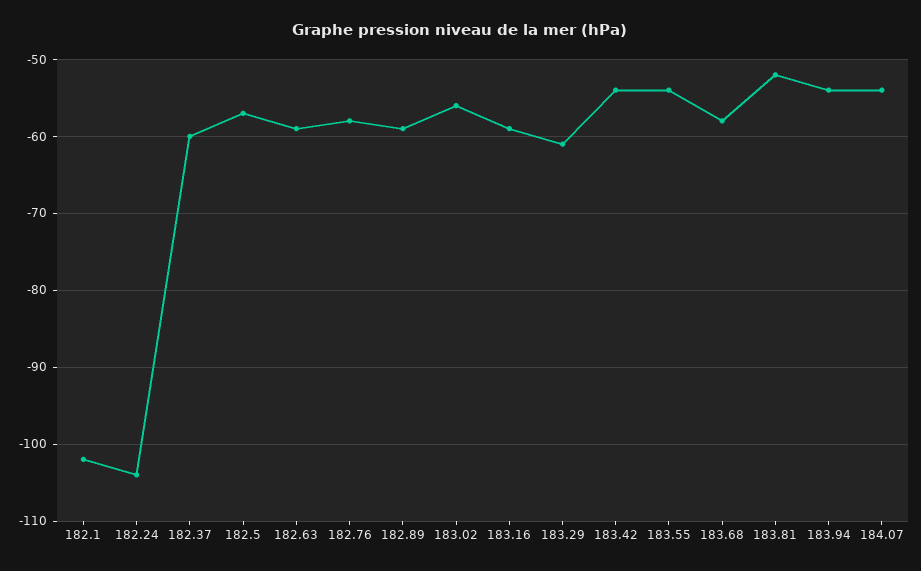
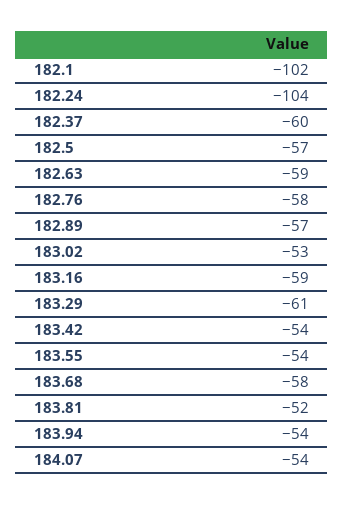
  {
    "182.1": -102,
    "182.24": -104,
    "182.37": -60,
    "182.5": -57,
    "182.63": -59,
    "182.76": -58,
-   "182.89": -59,
+   "182.89": -57,
-   "183.02": -56,
+   "183.02": -53,
    "183.16": -59,
    "183.29": -61,
    "183.42": -54,
    "183.55": -54,
    "183.68": -58,
    "183.81": -52,
    "183.94": -54,
    "184.07": -54
  }

